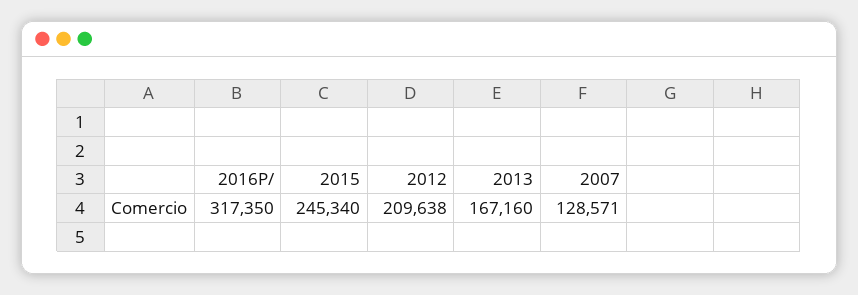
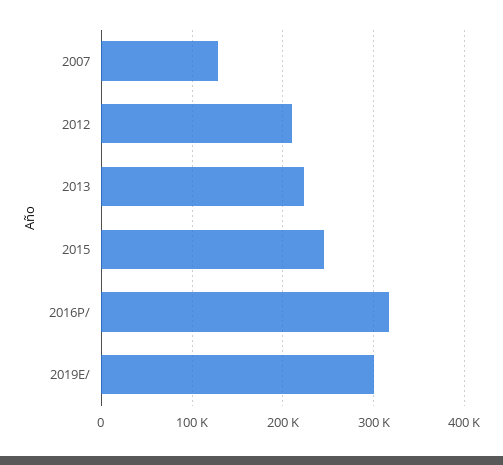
  {
    "2016P/": 317350,
    "2015": 245340,
    "2012": 209638,
-   "2013": 167160,
+   "2013": 220000,
-   "2007": 128571
+   "2007": 128571,
+   "2019E/": 300000
  }

